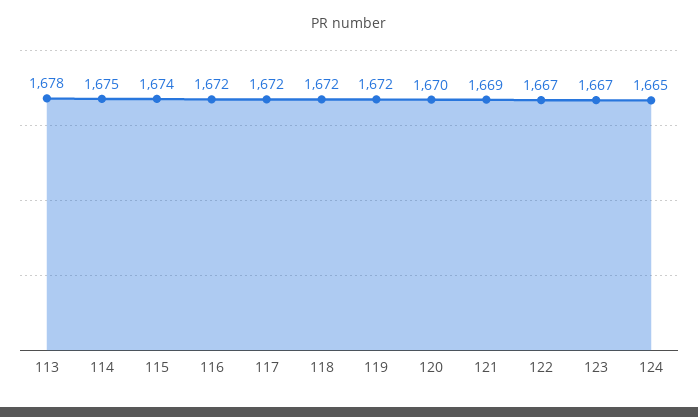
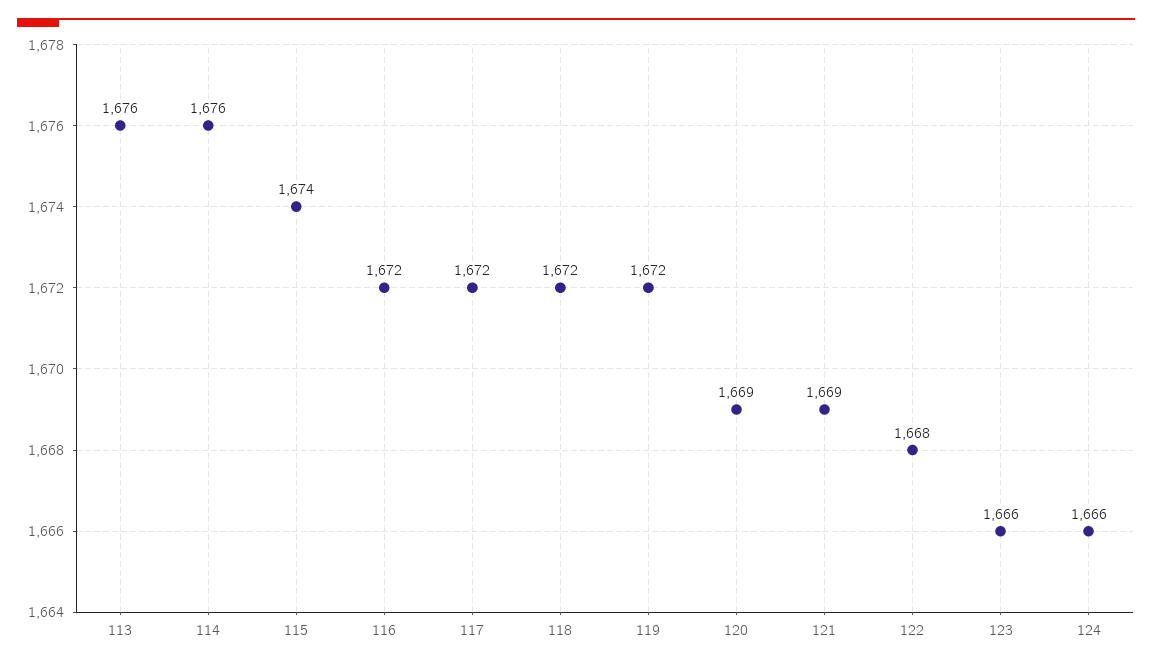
  {
-   "113": 1678,
+   "113": 1676,
-   "114": 1675,
+   "114": 1676,
    "115": 1674,
    "116": 1672,
    "117": 1672,
    "118": 1672,
    "119": 1672,
-   "120": 1670,
+   "120": 1669,
    "121": 1669,
-   "122": 1667,
+   "122": 1668,
-   "123": 1667,
+   "123": 1666,
-   "124": 1665
+   "124": 1666
  }

